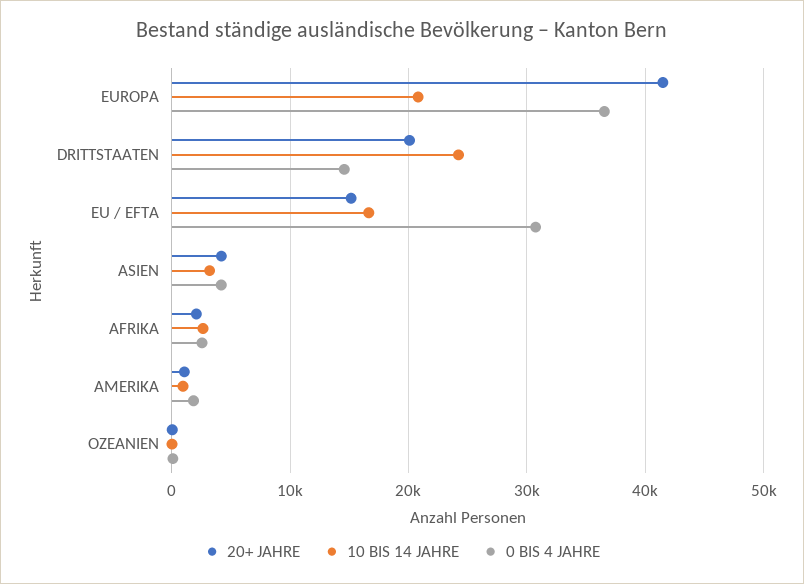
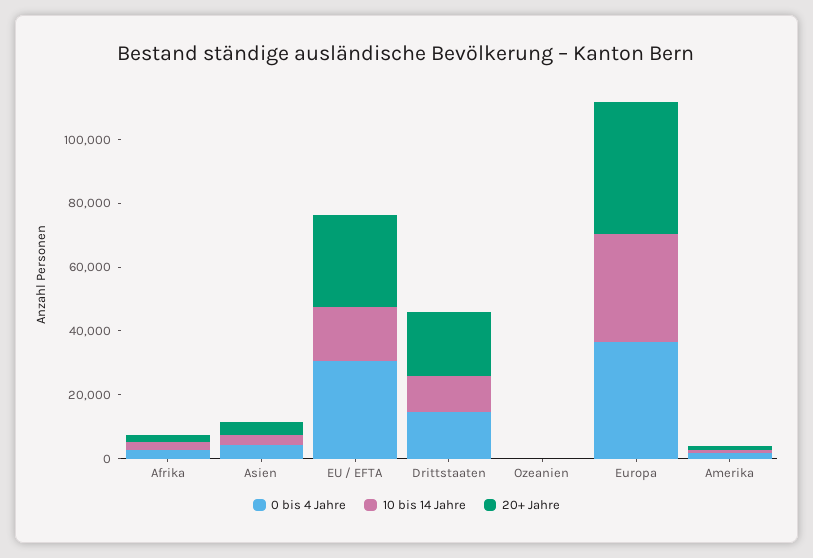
  {
    "20+ JAHRE": {
      "EUROPA": 41000,
      "DRITTSTAATEN": 20000,
-     "EU / EFTA": 15000,
+     "EU / EFTA": 30000,
      "ASIEN": 4000,
      "AFRIKA": 2000,
      "AMERIKA": 1000,
      "OZEANIEN": 0
    },
    "10 BIS 14 JAHRE": {
-     "EUROPA": 21000,
+     "EUROPA": 35000,
-     "DRITTSTAATEN": 24000,
+     "DRITTSTAATEN": 10000,
      "EU / EFTA": 17000,
      "ASIEN": 3000,
      "AFRIKA": 3000,
      "AMERIKA": 1000,
      "OZEANIEN": 0
    },
    "0 BIS 4 JAHRE": {
      "EUROPA": 37000,
      "DRITTSTAATEN": 15000,
      "EU / EFTA": 31000,
      "ASIEN": 4000,
      "AFRIKA": 3000,
      "AMERIKA": 2000,
      "OZEANIEN": 0
    }
  }

